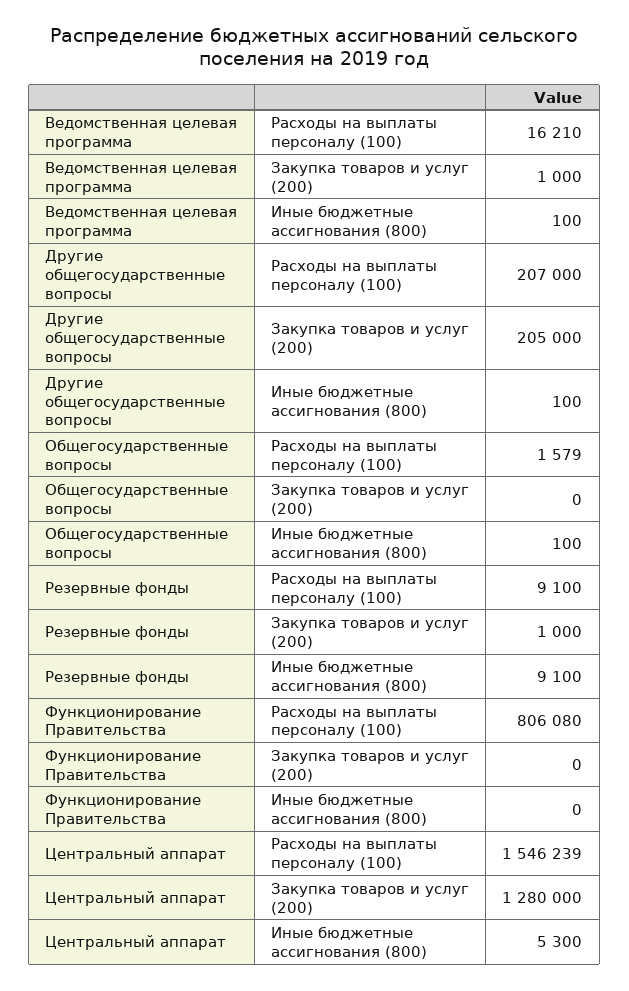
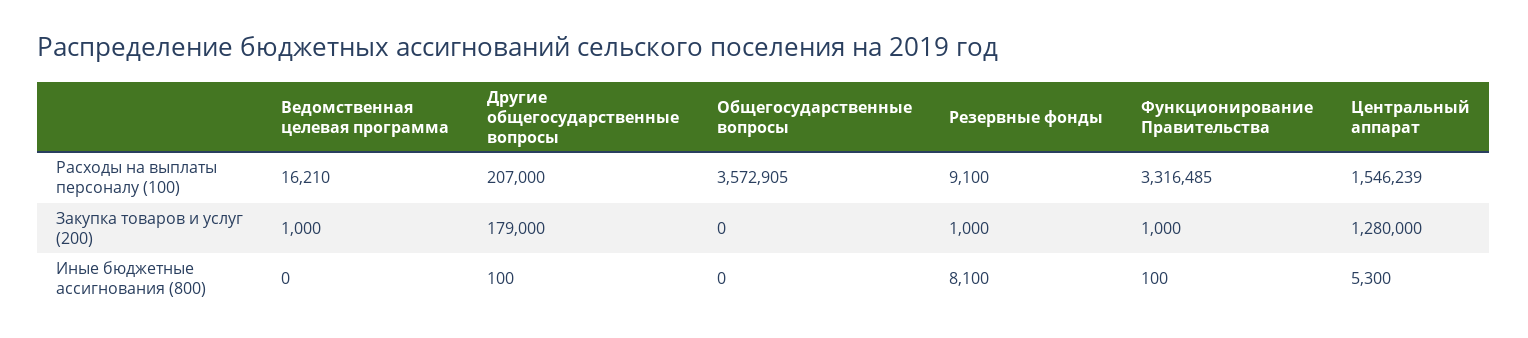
  {
    "Ведомственная целевая программа": {
      "Расходы на выплаты персоналу (100)": 16210,
      "Закупка товаров и услуг (200)": 1000,
-     "Иные бюджетные ассигнования (800)": 100
+     "Иные бюджетные ассигнования (800)": 0
    },
    "Другие общегосударственные вопросы": {
      "Расходы на выплаты персоналу (100)": 207000,
-     "Закупка товаров и услуг (200)": 205000,
+     "Закупка товаров и услуг (200)": 179000,
      "Иные бюджетные ассигнования (800)": 100
    },
    "Общегосударственные вопросы": {
-     "Расходы на выплаты персоналу (100)": 1579,
+     "Расходы на выплаты персоналу (100)": 3572905,
      "Закупка товаров и услуг (200)": 0,
-     "Иные бюджетные ассигнования (800)": 100
+     "Иные бюджетные ассигнования (800)": 0
    },
    "Резервные фонды": {
      "Расходы на выплаты персоналу (100)": 9100,
      "Закупка товаров и услуг (200)": 1000,
-     "Иные бюджетные ассигнования (800)": 9100
+     "Иные бюджетные ассигнования (800)": 8100
    },
    "Функционирование Правительства": {
-     "Расходы на выплаты персоналу (100)": 806080,
+     "Расходы на выплаты персоналу (100)": 3316485,
-     "Закупка товаров и услуг (200)": 0,
+     "Закупка товаров и услуг (200)": 1000,
-     "Иные бюджетные ассигнования (800)": 0
+     "Иные бюджетные ассигнования (800)": 100
    },
    "Центральный аппарат": {
      "Расходы на выплаты персоналу (100)": 1546239,
      "Закупка товаров и услуг (200)": 1280000,
      "Иные бюджетные ассигнования (800)": 5300
    }
  }

